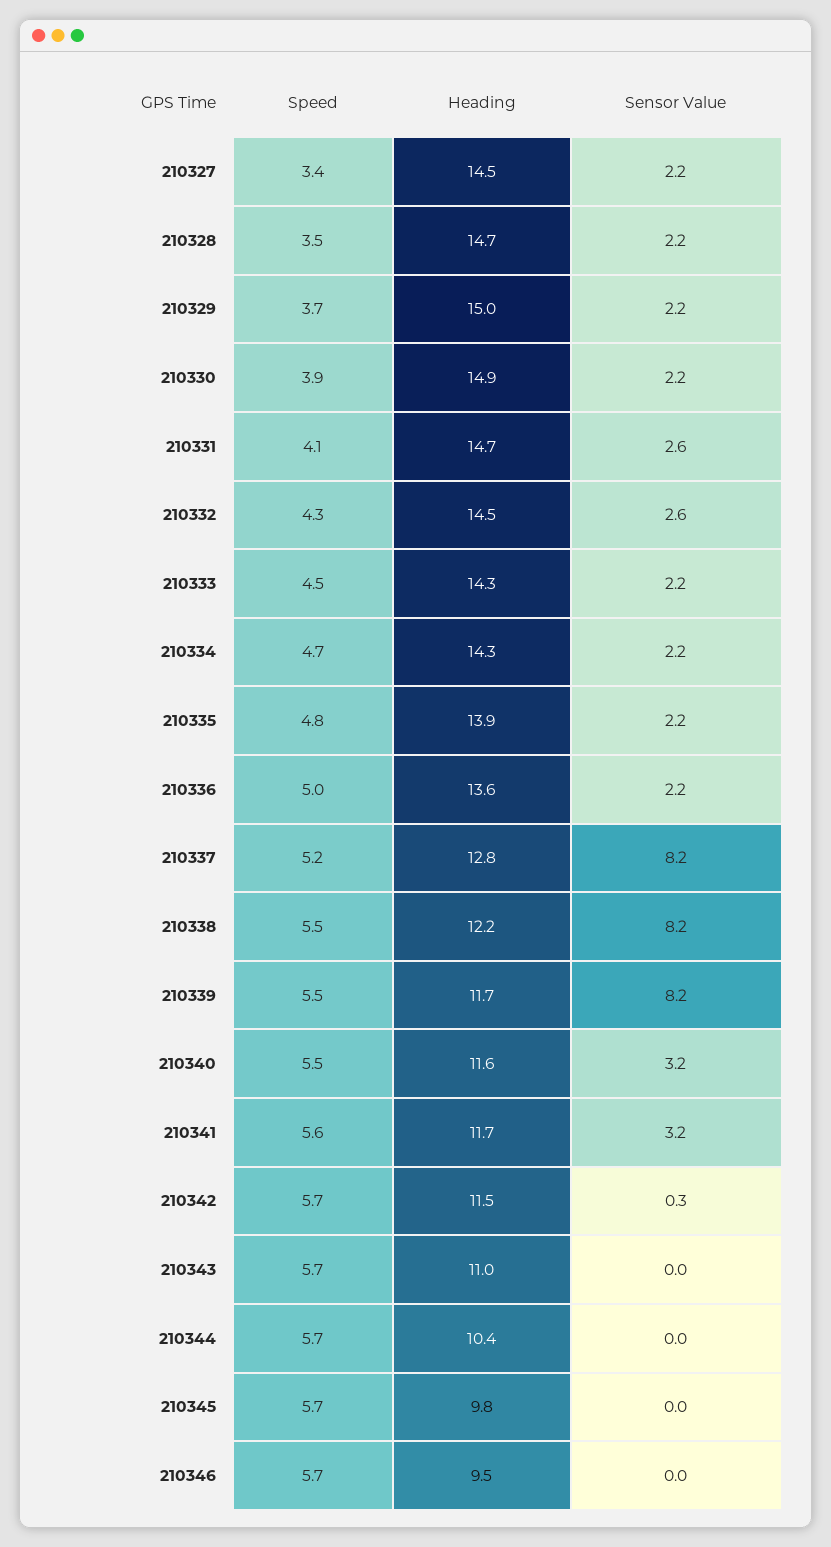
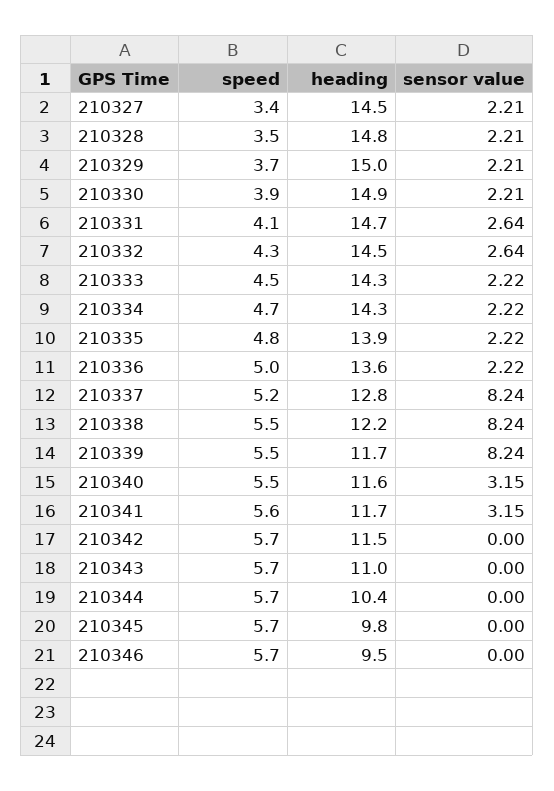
  {
    "Speed": {
      "210327": 3.4,
      "210328": 3.5,
      "210329": 3.7,
      "210330": 3.9,
      "210331": 4.1,
      "210332": 4.3,
      "210333": 4.5,
      "210334": 4.7,
      "210335": 4.8,
      "210336": 5,
      "210337": 5.2,
      "210338": 5.5,
      "210339": 5.5,
      "210340": 5.5,
      "210341": 5.6,
      "210342": 5.7,
      "210343": 5.7,
      "210344": 5.7,
      "210345": 5.7,
      "210346": 5.7
    },
    "Heading": {
      "210327": 14.5,
-     "210328": 14.7,
+     "210328": 14.8,
      "210329": 15,
      "210330": 14.9,
      "210331": 14.7,
      "210332": 14.5,
      "210333": 14.3,
      "210334": 14.3,
      "210335": 13.9,
      "210336": 13.6,
      "210337": 12.8,
      "210338": 12.2,
      "210339": 11.7,
      "210340": 11.6,
      "210341": 11.7,
      "210342": 11.5,
      "210343": 11,
      "210344": 10.4,
      "210345": 9.8,
      "210346": 9.5
    },
    "Sensor Value": {
      "210327": 2.21,
      "210328": 2.21,
      "210329": 2.21,
      "210330": 2.21,
      "210331": 2.64,
      "210332": 2.64,
      "210333": 2.22,
      "210334": 2.22,
      "210335": 2.22,
      "210336": 2.22,
      "210337": 8.24,
      "210338": 8.24,
      "210339": 8.24,
      "210340": 3.15,
      "210341": 3.15,
-     "210342": 0.3,
+     "210342": 0,
      "210343": 0,
      "210344": 0,
      "210345": 0,
      "210346": 0
    }
  }

